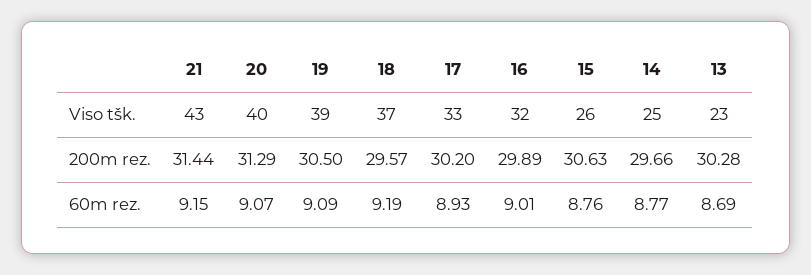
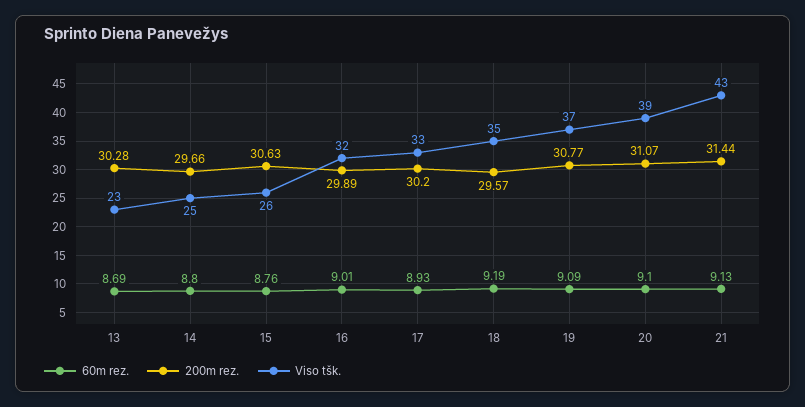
  {
    "Viso tšk.": {
      "21": 43,
-     "20": 40,
+     "20": 39,
-     "19": 39,
+     "19": 37,
-     "18": 37,
+     "18": 35,
      "17": 33,
      "16": 32,
      "15": 26,
      "14": 25,
      "13": 23
    },
    "200m rez.": {
      "21": 31.44,
-     "20": 31.29,
+     "20": 31.07,
-     "19": 30.5,
+     "19": 30.77,
      "18": 29.57,
      "17": 30.2,
      "16": 29.89,
      "15": 30.63,
      "14": 29.66,
      "13": 30.28
    },
    "60m rez.": {
-     "21": 9.15,
+     "21": 9.13,
-     "20": 9.07,
+     "20": 9.1,
      "19": 9.09,
      "18": 9.19,
      "17": 8.93,
      "16": 9.01,
      "15": 8.76,
-     "14": 8.77,
+     "14": 8.8,
      "13": 8.69
    }
  }

